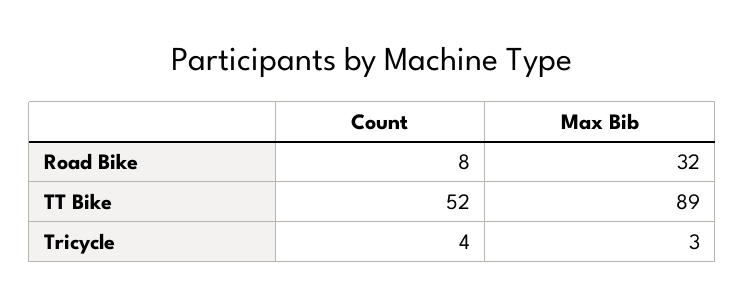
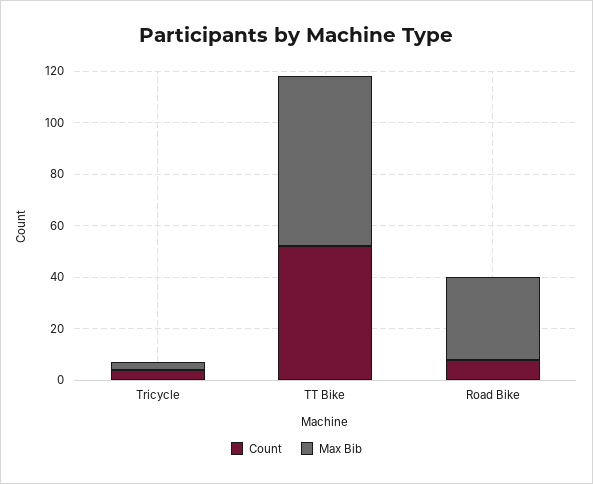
  {
    "Count": {
      "Road Bike": 8,
      "TT Bike": 52,
      "Tricycle": 4
    },
    "Max Bib": {
      "Road Bike": 32,
-     "TT Bike": 89,
+     "TT Bike": 65,
      "Tricycle": 3
    }
  }

